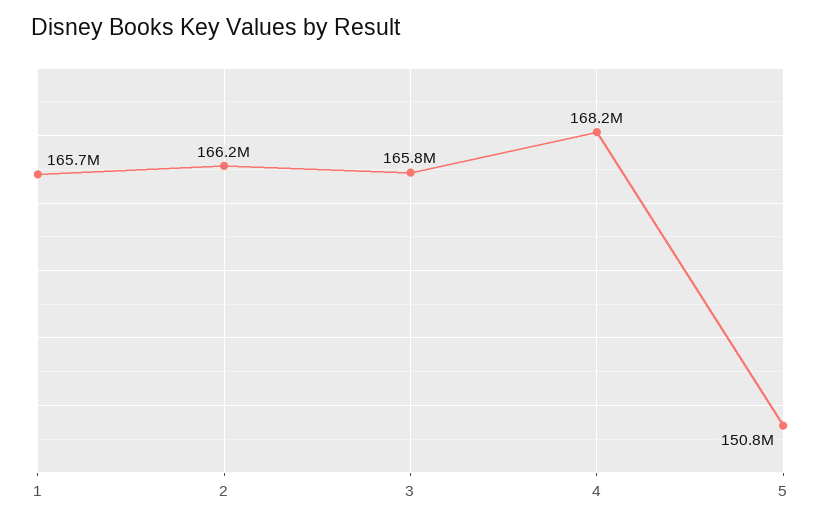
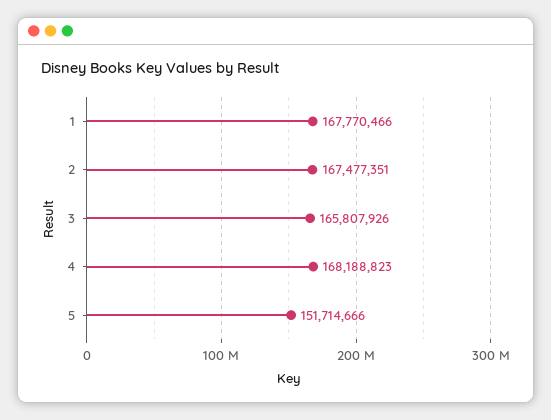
  {
-   "1": 165700000,
+   "1": 167770466,
-   "2": 166200000,
+   "2": 167477351,
    "3": 165807926,
    "4": 168188823,
-   "5": 150800000
+   "5": 151714666
  }

